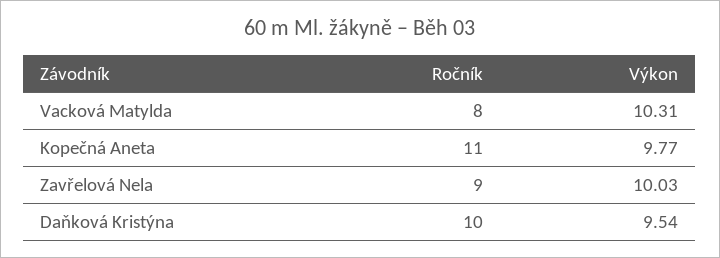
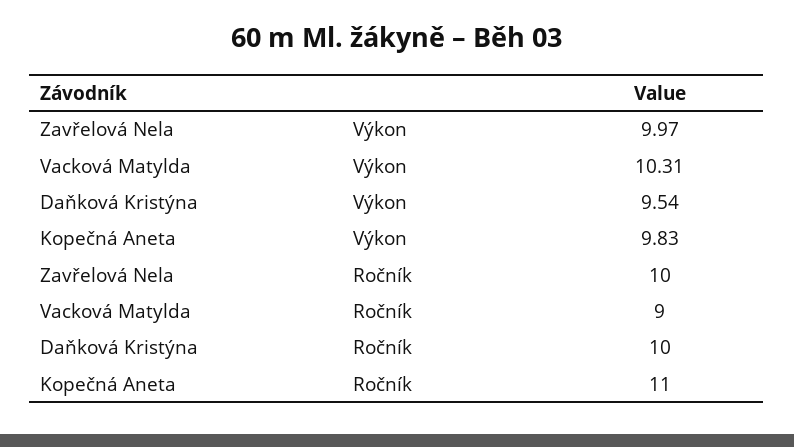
  {
    "Ročník": {
-     "Vacková Matylda": 8,
+     "Vacková Matylda": 9,
      "Kopečná Aneta": 11,
-     "Zavřelová Nela": 9,
+     "Zavřelová Nela": 10,
      "Daňková Kristýna": 10
    },
    "Výkon": {
      "Vacková Matylda": 10.31,
-     "Kopečná Aneta": 9.77,
+     "Kopečná Aneta": 9.83,
-     "Zavřelová Nela": 10.03,
+     "Zavřelová Nela": 9.97,
      "Daňková Kristýna": 9.54
    }
  }

